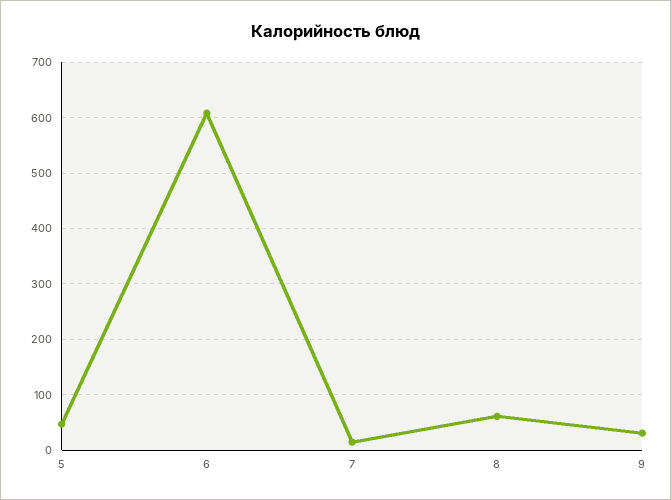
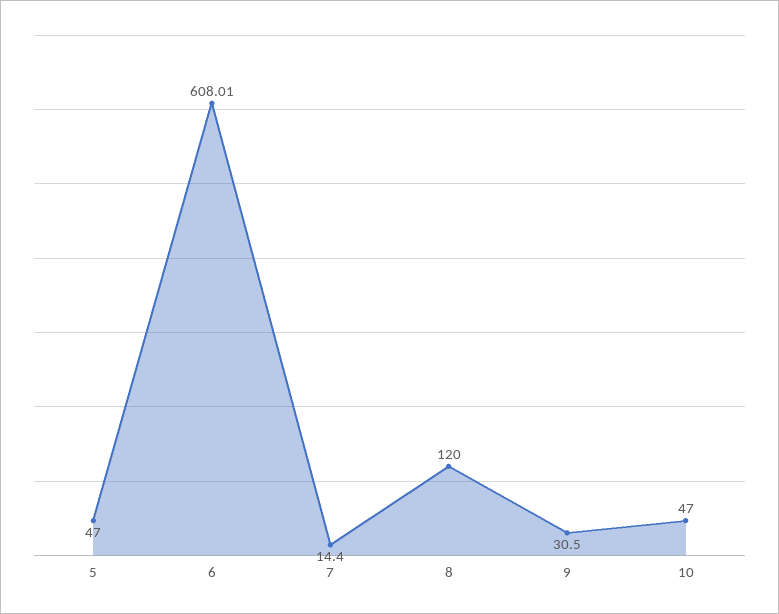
  {
    "5": 47,
    "6": 608.01,
    "7": 14.4,
-   "8": 60,
+   "8": 120,
-   "9": 30.5
+   "9": 30.5,
+   "10": 47
  }

